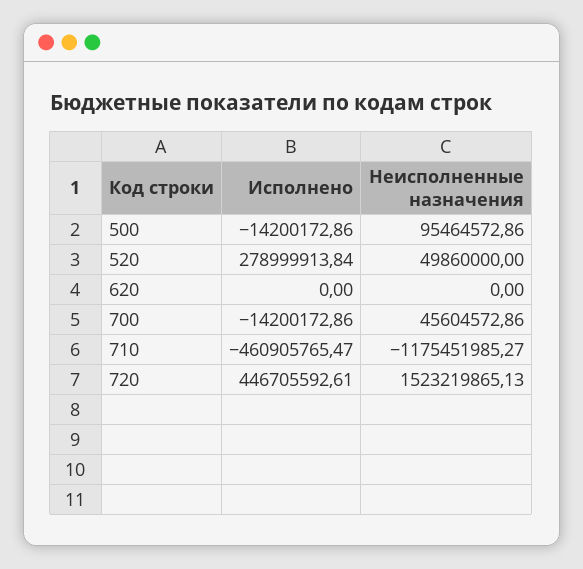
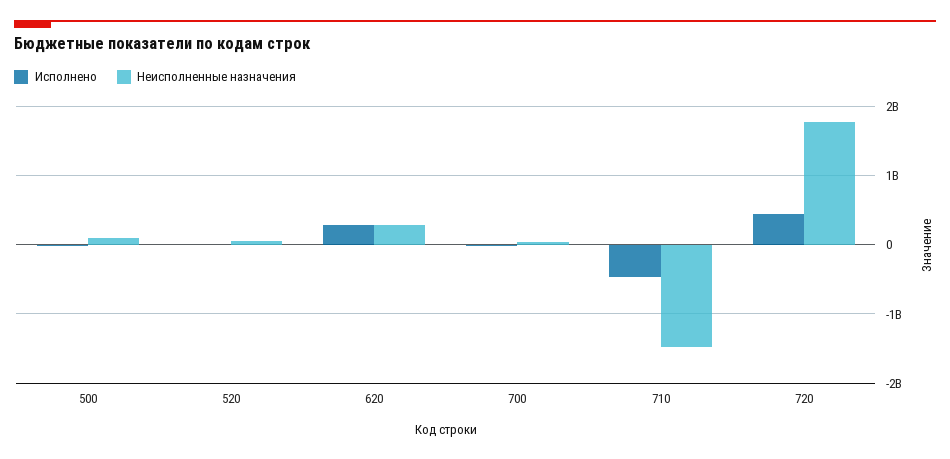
  {
    "Исполнено": {
      "500": -14200172.86,
-     "520": 278999913.84,
+     "520": 0,
-     "620": 0,
+     "620": 300000000,
      "700": -14200172.86,
      "710": -460905765.47,
      "720": 446705592.61
    },
    "Неисполненные назначения": {
      "500": 95464572.86,
      "520": 49860000,
-     "620": 0,
+     "620": 300000000,
      "700": 45604572.86,
-     "710": -1175451985.27,
+     "710": -1500000000,
-     "720": 1523219865.13
+     "720": 1800000000
    }
  }

